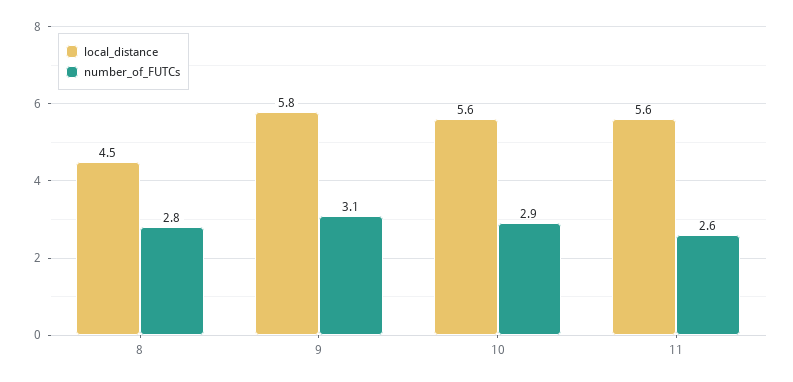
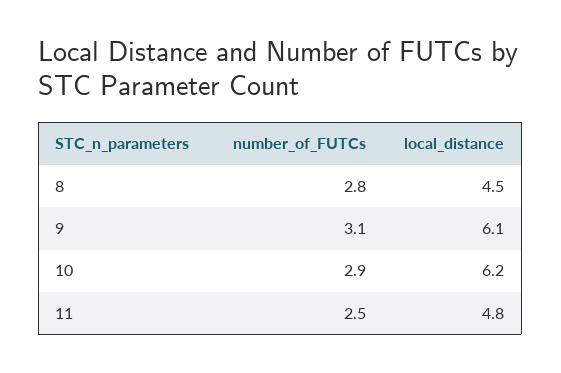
  {
    "local_distance": {
      "8": 4.5,
-     "9": 5.8,
+     "9": 6.1,
-     "10": 5.6,
+     "10": 6.2,
-     "11": 5.6
+     "11": 4.8
    },
    "number_of_FUTCs": {
      "8": 2.8,
      "9": 3.1,
      "10": 2.9,
-     "11": 2.6
+     "11": 2.5
    }
  }

